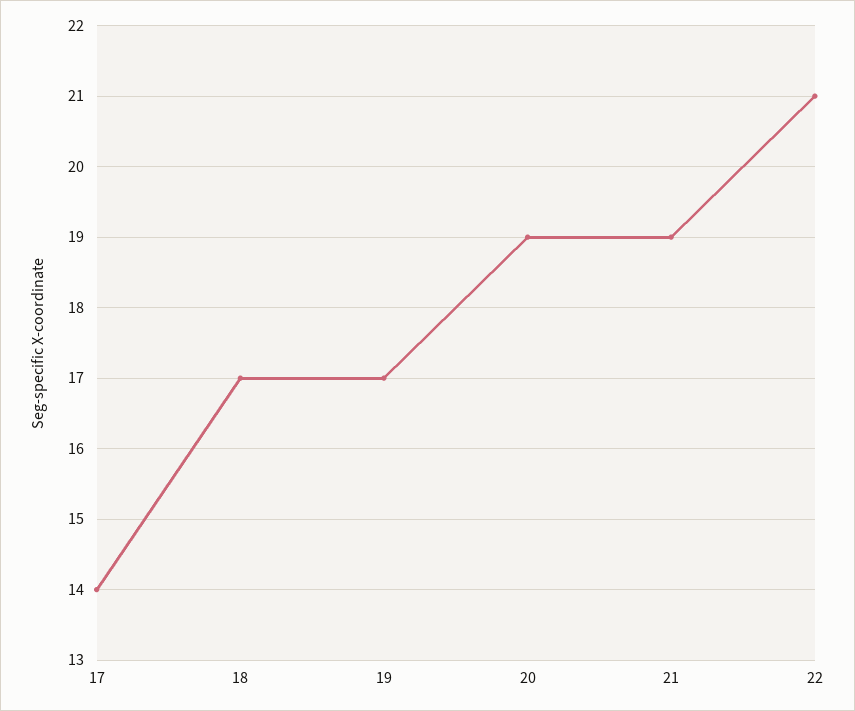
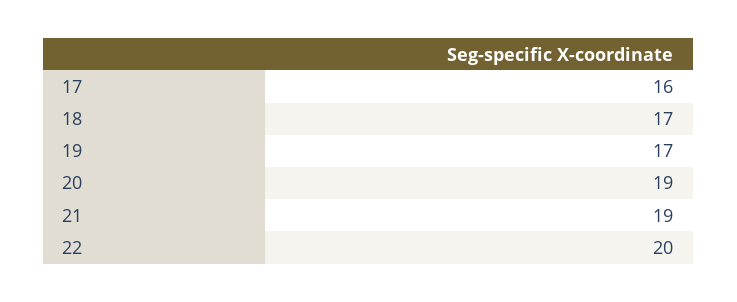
  {
-   "17": 14,
+   "17": 16,
    "18": 17,
    "19": 17,
    "20": 19,
    "21": 19,
-   "22": 21
+   "22": 20
  }

